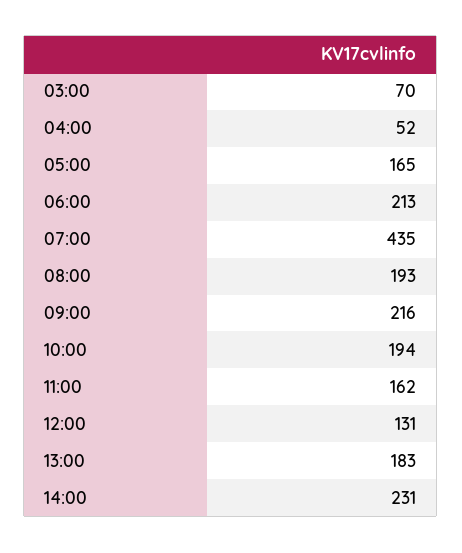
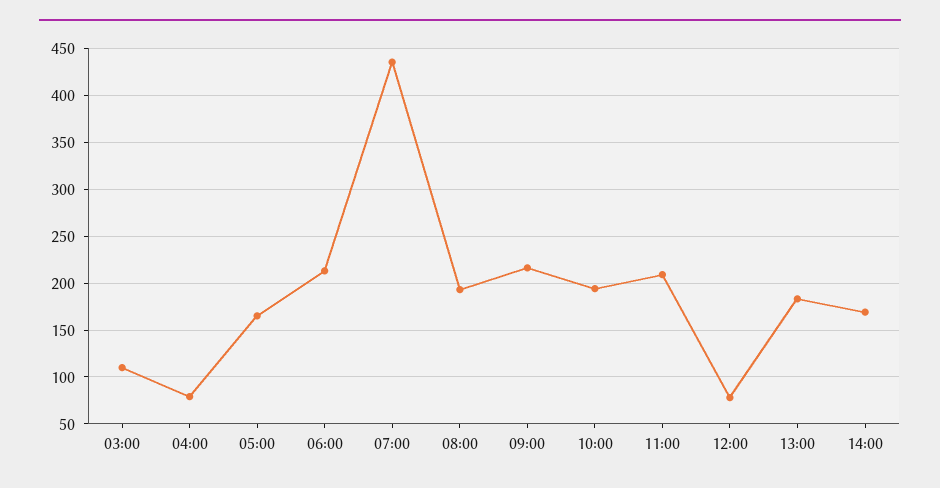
  {
-   "03:00": 70,
+   "03:00": 110,
-   "04:00": 52,
+   "04:00": 80,
    "05:00": 165,
    "06:00": 213,
    "07:00": 435,
    "08:00": 193,
    "09:00": 216,
    "10:00": 194,
-   "11:00": 162,
+   "11:00": 210,
-   "12:00": 131,
+   "12:00": 80,
    "13:00": 183,
-   "14:00": 231
+   "14:00": 170
  }

